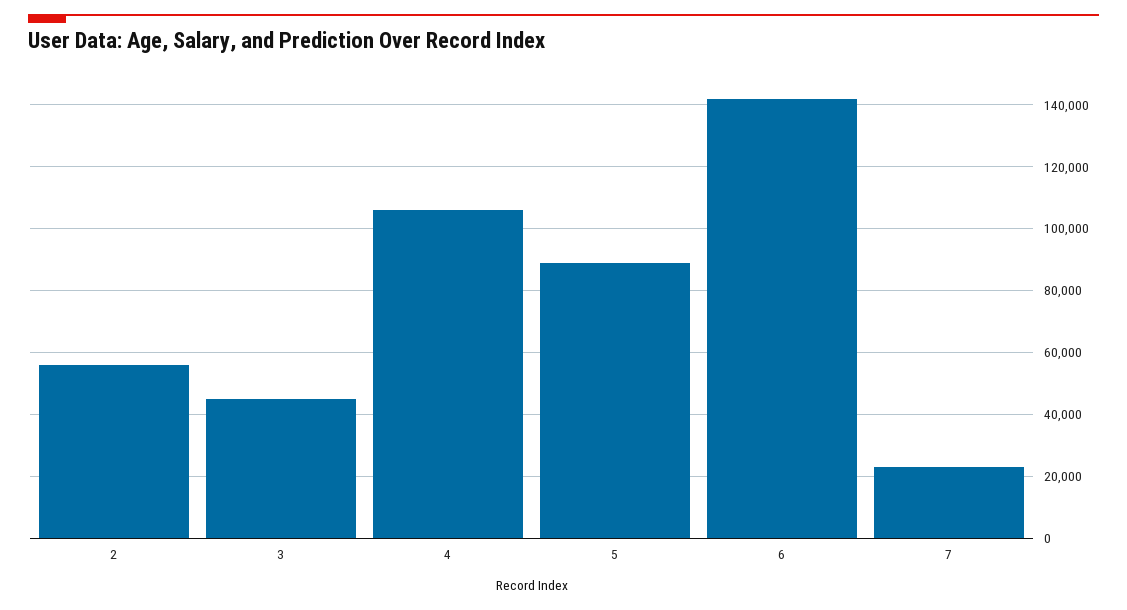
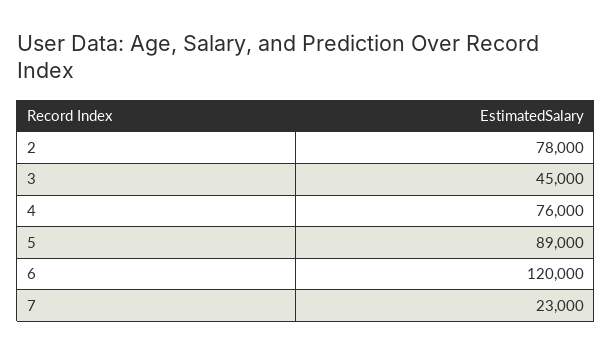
  {
-   "2": 56000,
+   "2": 78000,
    "3": 45000,
-   "4": 106000,
+   "4": 76000,
    "5": 89000,
-   "6": 142000,
+   "6": 120000,
    "7": 23000
  }

